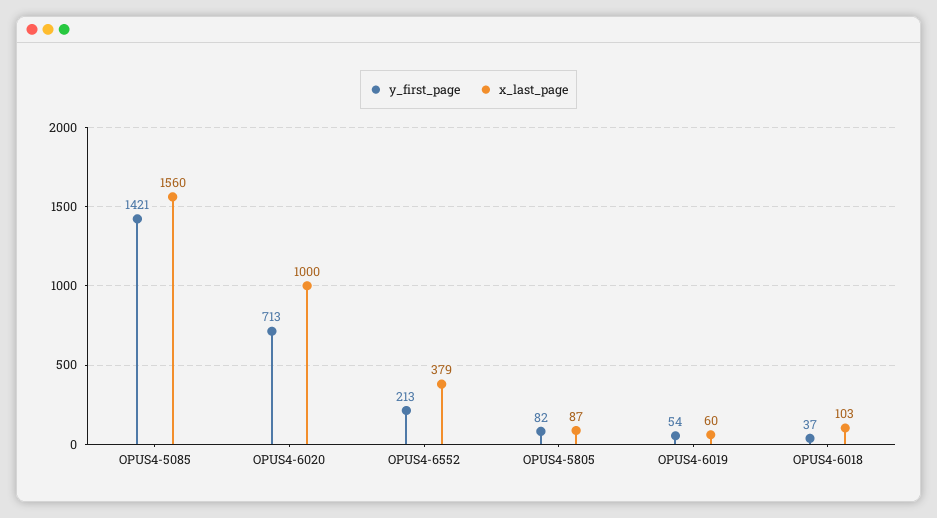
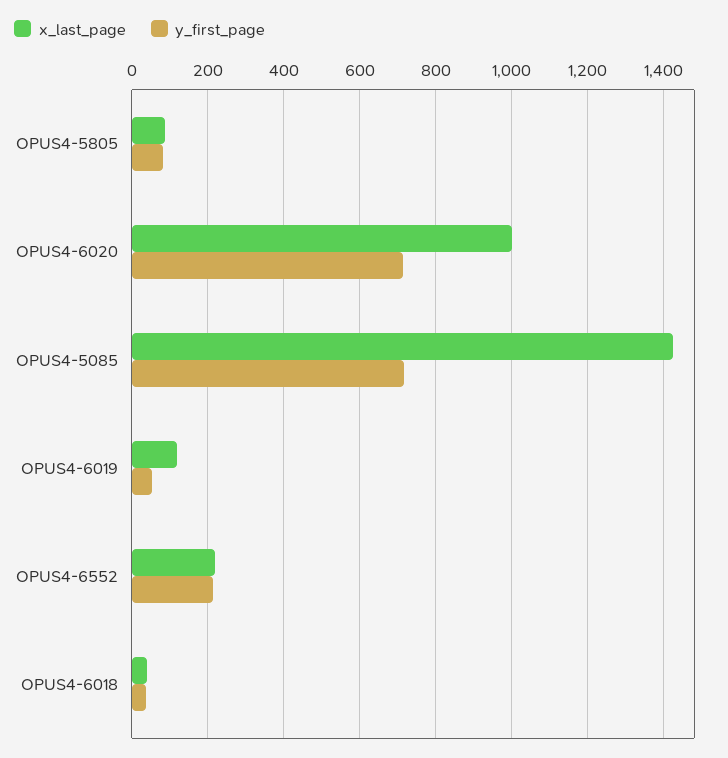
  {
    "y_first_page": {
-     "OPUS4-5085": 1421,
+     "OPUS4-5085": 720,
      "OPUS4-6020": 713,
      "OPUS4-6552": 213,
      "OPUS4-5805": 82,
      "OPUS4-6019": 54,
      "OPUS4-6018": 37
    },
    "x_last_page": {
-     "OPUS4-5085": 1560,
+     "OPUS4-5085": 1420,
      "OPUS4-6020": 1000,
-     "OPUS4-6552": 379,
+     "OPUS4-6552": 220,
      "OPUS4-5805": 87,
-     "OPUS4-6019": 60,
+     "OPUS4-6019": 120,
-     "OPUS4-6018": 103
+     "OPUS4-6018": 40
    }
  }

